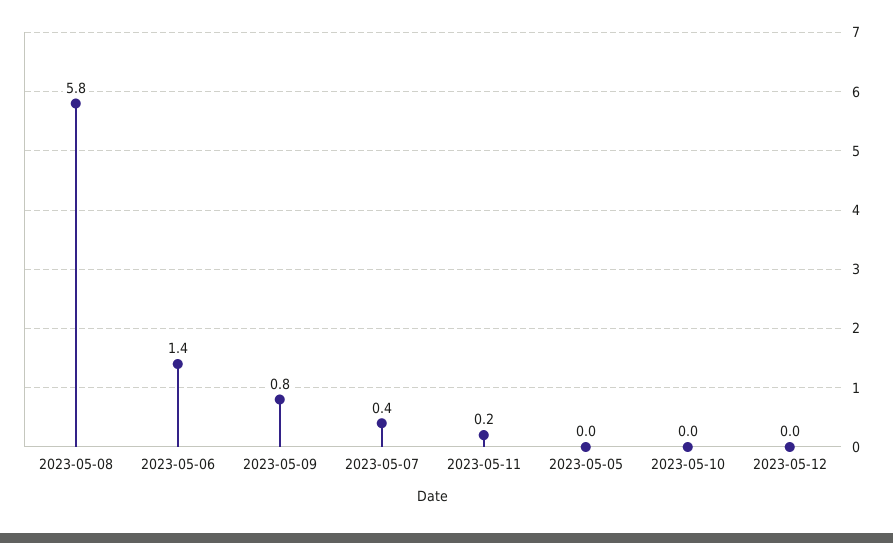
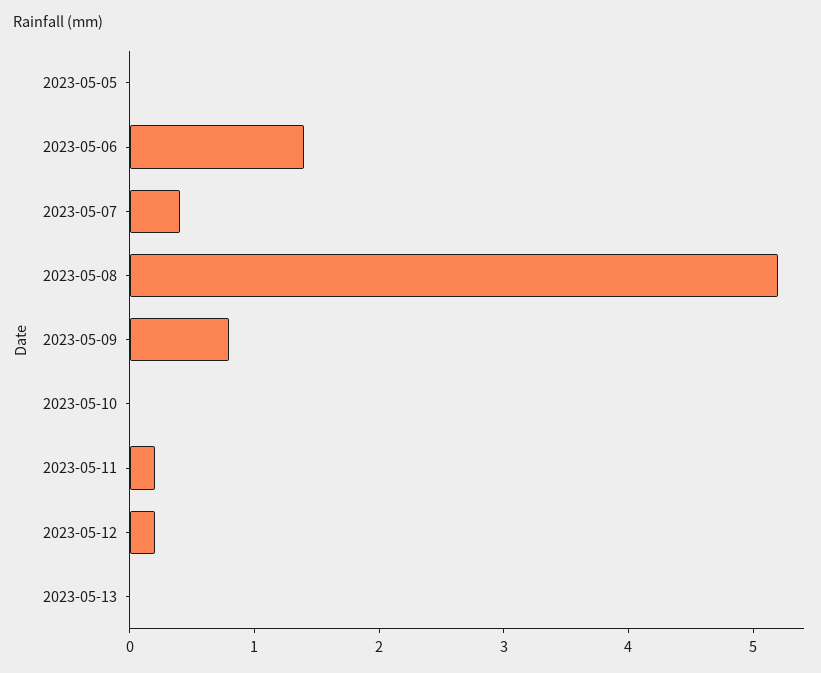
  {
-   "2023-05-08": 5.8,
+   "2023-05-08": 5.2,
    "2023-05-06": 1.4,
    "2023-05-09": 0.8,
    "2023-05-07": 0.4,
    "2023-05-11": 0.2,
    "2023-05-05": 0,
    "2023-05-10": 0,
-   "2023-05-12": 0
+   "2023-05-12": 0.2,
+   "2023-05-13": 0
  }

